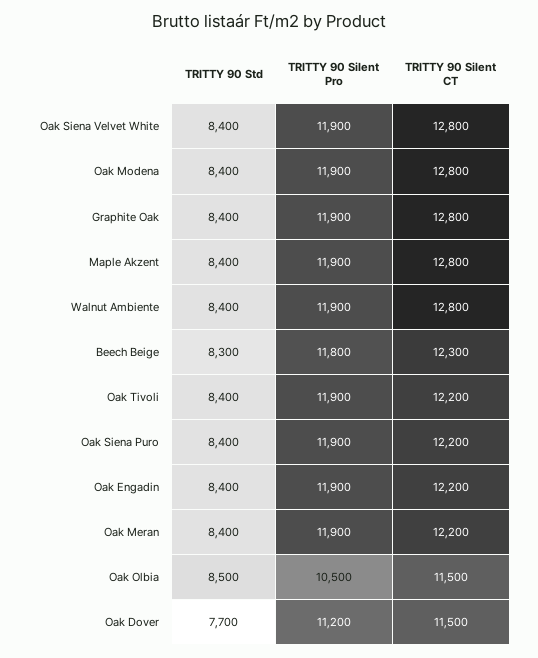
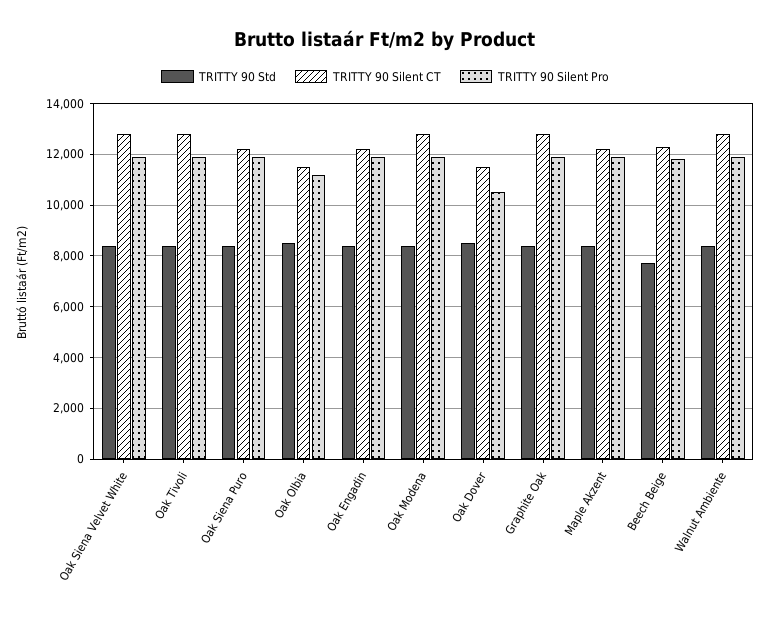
  {
    "TRITTY 90 Std": {
      "Oak Siena Velvet White": 8400,
      "Oak Modena": 8400,
      "Graphite Oak": 8400,
      "Maple Akzent": 8400,
      "Walnut Ambiente": 8400,
-     "Beech Beige": 8300,
+     "Beech Beige": 7750,
      "Oak Tivoli": 8400,
      "Oak Siena Puro": 8400,
      "Oak Engadin": 8400,
-     "Oak Meran": 8400,
      "Oak Olbia": 8500,
-     "Oak Dover": 7700
+     "Oak Dover": 8500
    },
    "TRITTY 90 Silent Pro": {
      "Oak Siena Velvet White": 11900,
      "Oak Modena": 11900,
      "Graphite Oak": 11900,
      "Maple Akzent": 11900,
      "Walnut Ambiente": 11900,
      "Beech Beige": 11800,
      "Oak Tivoli": 11900,
      "Oak Siena Puro": 11900,
      "Oak Engadin": 11900,
-     "Oak Meran": 11900,
-     "Oak Olbia": 10500,
+     "Oak Olbia": 11250,
-     "Oak Dover": 11200
+     "Oak Dover": 10500
    },
    "TRITTY 90 Silent CT": {
      "Oak Siena Velvet White": 12800,
      "Oak Modena": 12800,
      "Graphite Oak": 12800,
-     "Maple Akzent": 12800,
+     "Maple Akzent": 12250,
      "Walnut Ambiente": 12800,
      "Beech Beige": 12300,
-     "Oak Tivoli": 12200,
+     "Oak Tivoli": 12750,
      "Oak Siena Puro": 12200,
      "Oak Engadin": 12200,
-     "Oak Meran": 12200,
      "Oak Olbia": 11500,
      "Oak Dover": 11500
    }
  }

